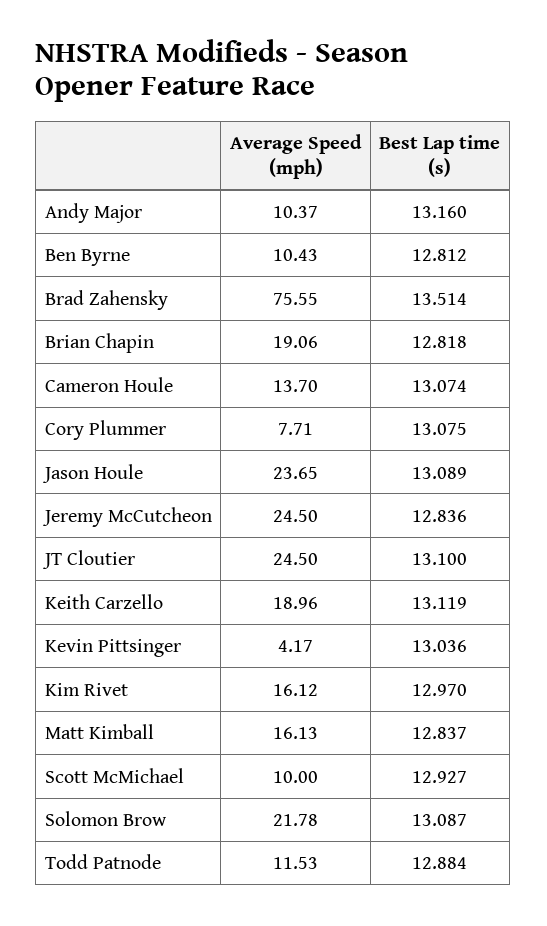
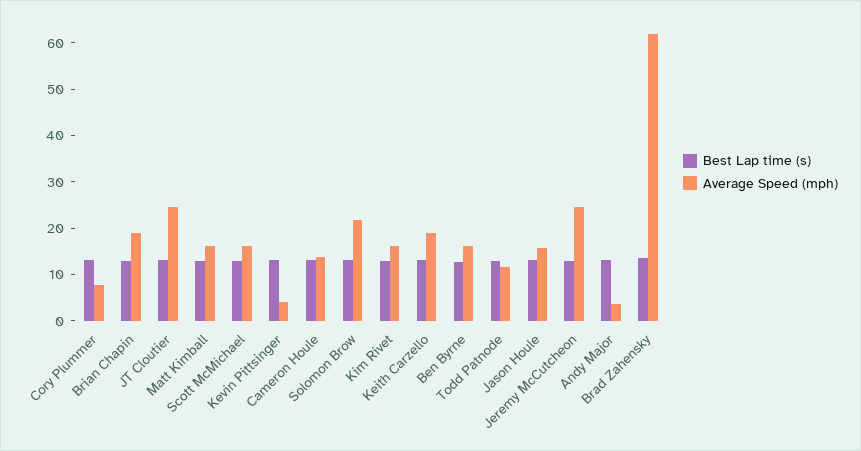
  {
    "Average Speed (mph)": {
-     "Andy Major": 10.37,
+     "Andy Major": 4,
-     "Ben Byrne": 10.43,
+     "Ben Byrne": 16,
-     "Brad Zahensky": 75.55,
+     "Brad Zahensky": 62,
      "Brian Chapin": 19.06,
      "Cameron Houle": 13.7,
      "Cory Plummer": 7.71,
-     "Jason Houle": 23.65,
+     "Jason Houle": 16,
      "Jeremy McCutcheon": 24.5,
      "JT Cloutier": 24.5,
      "Keith Carzello": 18.96,
      "Kevin Pittsinger": 4.17,
      "Kim Rivet": 16.12,
      "Matt Kimball": 16.13,
-     "Scott McMichael": 10,
+     "Scott McMichael": 16,
      "Solomon Brow": 21.78,
      "Todd Patnode": 11.53
    },
    "Best Lap time (s)": {
      "Andy Major": 13.16,
      "Ben Byrne": 12.812,
      "Brad Zahensky": 13.514,
      "Brian Chapin": 12.818,
      "Cameron Houle": 13.074,
      "Cory Plummer": 13.075,
      "Jason Houle": 13.089,
      "Jeremy McCutcheon": 12.836,
      "JT Cloutier": 13.1,
      "Keith Carzello": 13.119,
      "Kevin Pittsinger": 13.036,
      "Kim Rivet": 12.97,
      "Matt Kimball": 12.837,
      "Scott McMichael": 12.927,
      "Solomon Brow": 13.087,
      "Todd Patnode": 12.884
    }
  }

